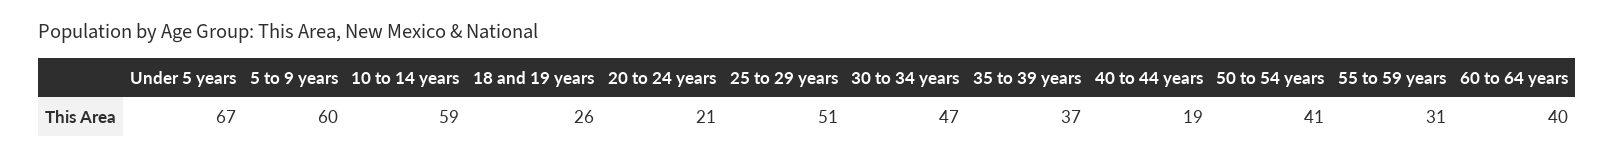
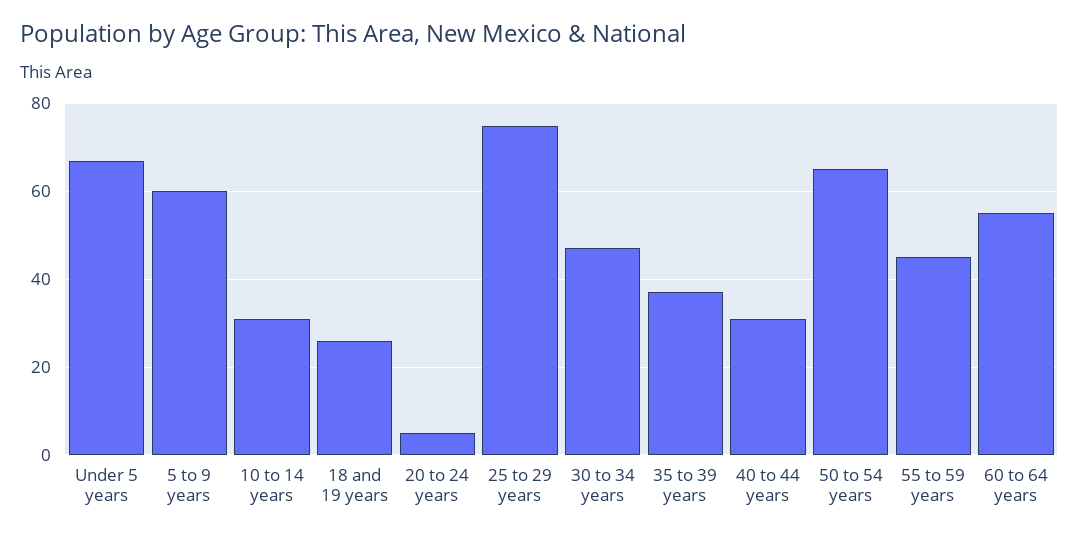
  {
    "Under 5 years": 67,
    "5 to 9 years": 60,
-   "10 to 14 years": 59,
+   "10 to 14 years": 30,
    "18 and 19 years": 26,
-   "20 to 24 years": 21,
+   "20 to 24 years": 5,
-   "25 to 29 years": 51,
+   "25 to 29 years": 75,
    "30 to 34 years": 47,
    "35 to 39 years": 37,
-   "40 to 44 years": 19,
+   "40 to 44 years": 30,
-   "50 to 54 years": 41,
+   "50 to 54 years": 65,
-   "55 to 59 years": 31,
+   "55 to 59 years": 45,
-   "60 to 64 years": 40
+   "60 to 64 years": 55
  }

